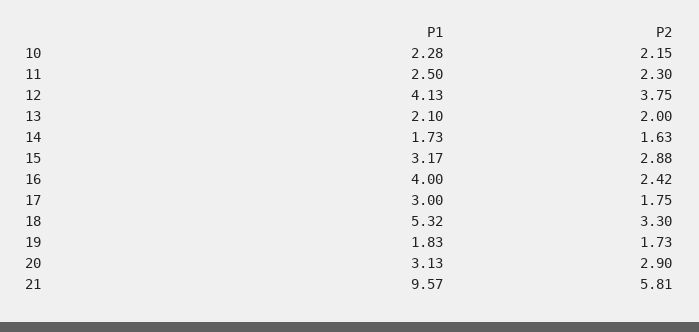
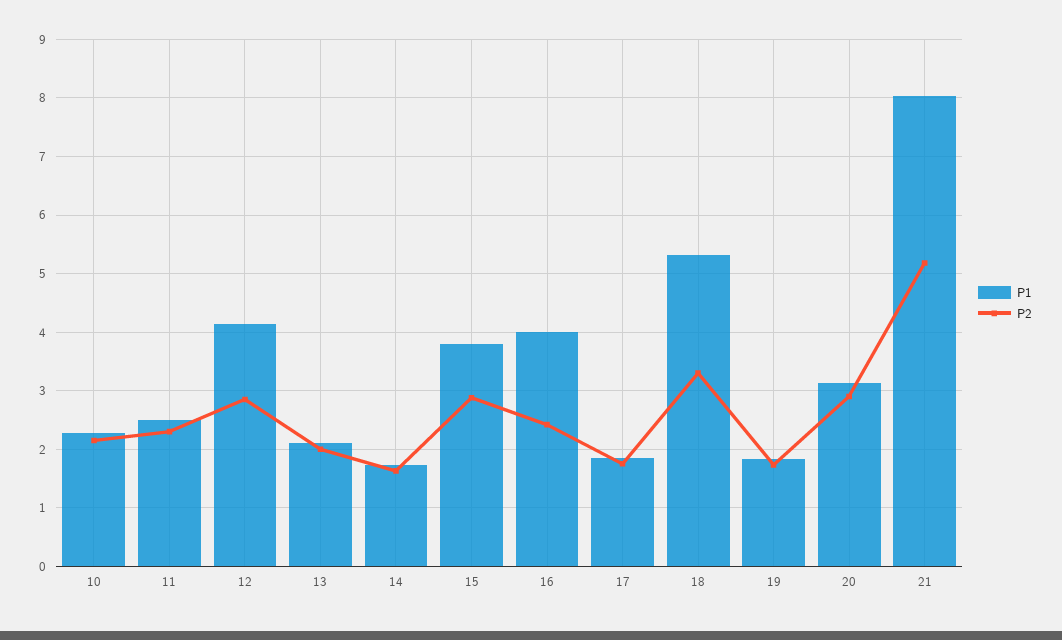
  {
    "P1": {
      "10": 2.28,
      "11": 2.5,
      "12": 4.13,
      "13": 2.1,
      "14": 1.73,
-     "15": 3.17,
+     "15": 3.8,
      "16": 4,
-     "17": 3,
+     "17": 1.8,
      "18": 5.32,
      "19": 1.83,
      "20": 3.13,
-     "21": 9.57
+     "21": 8
    },
    "P2": {
      "10": 2.15,
      "11": 2.3,
-     "12": 3.75,
+     "12": 2.8,
      "13": 2,
      "14": 1.63,
      "15": 2.88,
      "16": 2.42,
      "17": 1.75,
      "18": 3.3,
      "19": 1.73,
      "20": 2.9,
-     "21": 5.81
+     "21": 5.2
    }
  }

